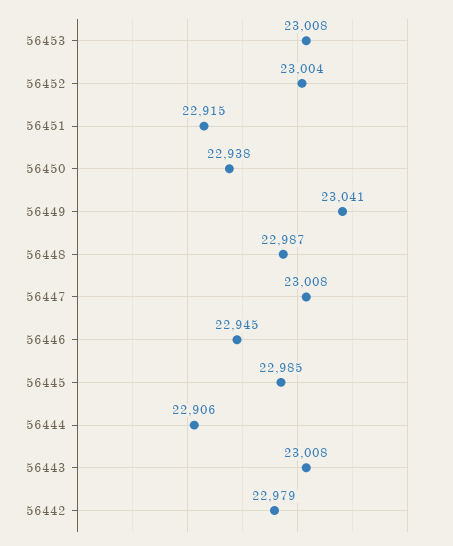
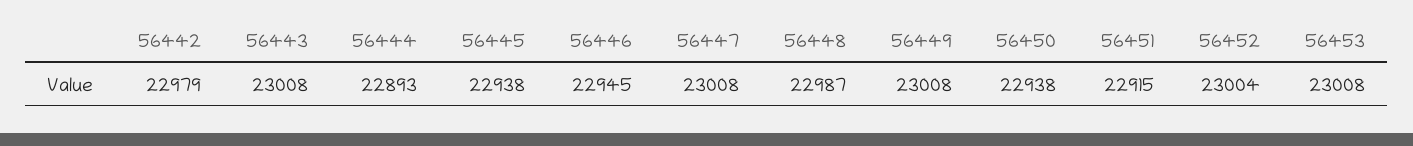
  {
    "56453": 23008,
    "56452": 23004,
    "56451": 22915,
    "56450": 22938,
-   "56449": 23041,
+   "56449": 23008,
    "56448": 22987,
    "56447": 23008,
    "56446": 22945,
-   "56445": 22985,
+   "56445": 22938,
-   "56444": 22906,
+   "56444": 22893,
    "56443": 23008,
    "56442": 22979
  }

